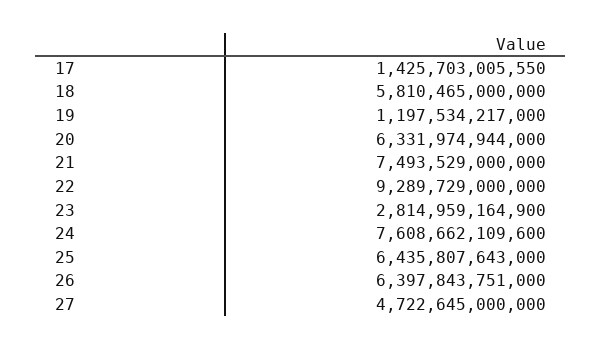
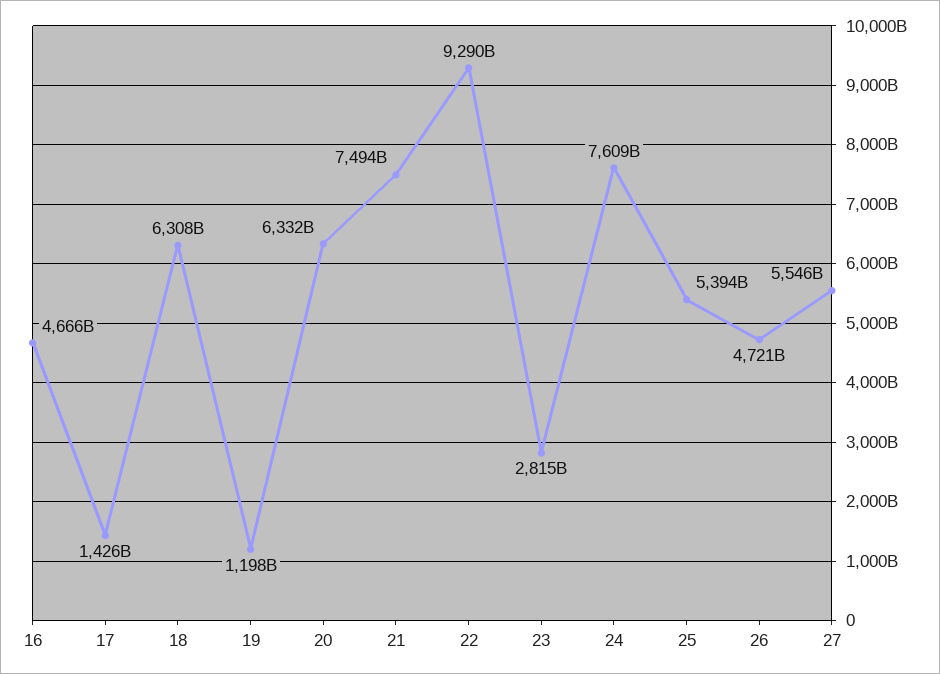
  {
    "17": 1425703005550,
-   "18": 5810465000000,
+   "18": 6308000000000,
    "19": 1197534217000,
    "20": 6331974944000,
    "21": 7493529000000,
    "22": 9289729000000,
    "23": 2814959164900,
    "24": 7608662109600,
-   "25": 6435807643000,
+   "25": 5394000000000,
-   "26": 6397843751000,
+   "26": 4721000000000,
-   "27": 4722645000000
+   "27": 5546000000000,
+   "16": 4666000000000
  }

